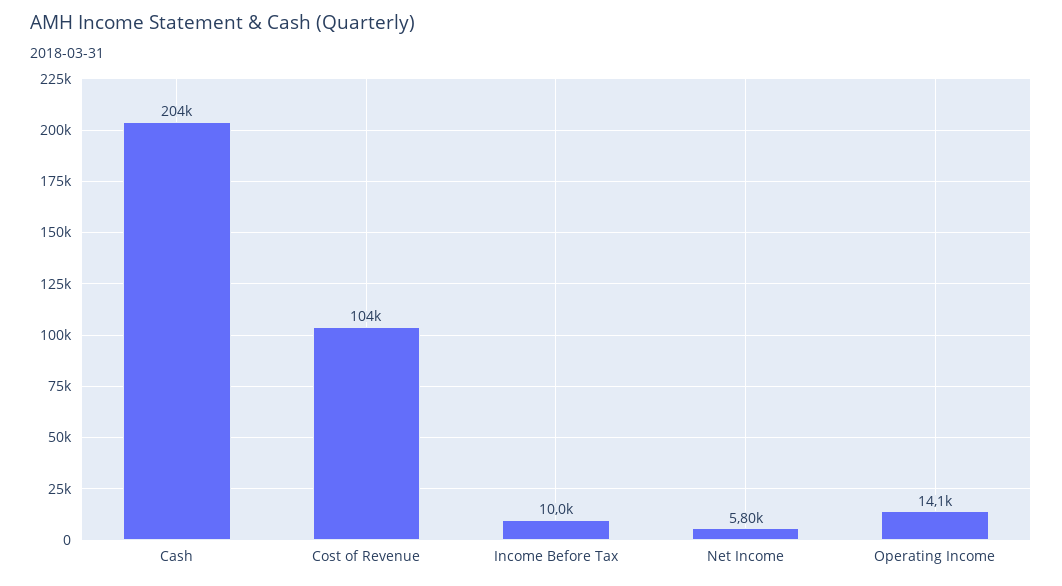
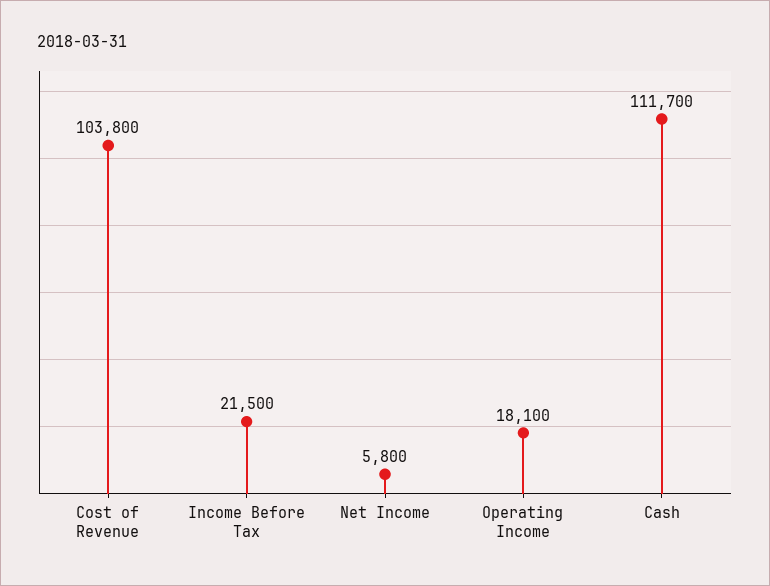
  {
-   "Cash": 204000,
+   "Cash": 111700,
    "Cost of Revenue": 103800,
-   "Income Before Tax": 10000,
+   "Income Before Tax": 21500,
    "Net Income": 5800,
-   "Operating Income": 14100
+   "Operating Income": 18100
  }

